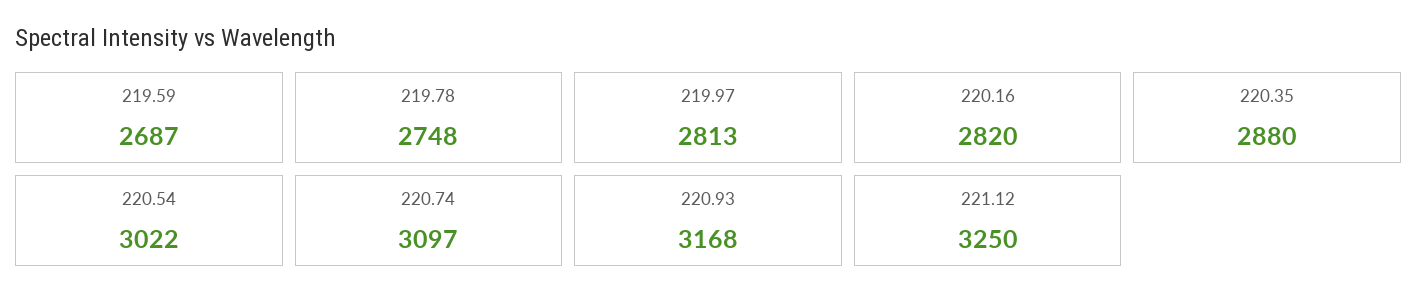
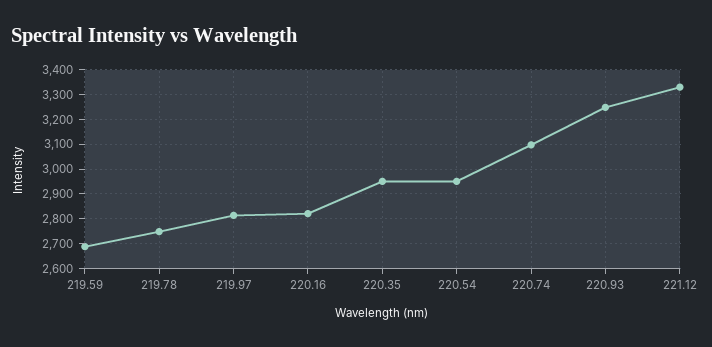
  {
    "219.59": 2687,
    "219.78": 2748,
    "219.97": 2813,
    "220.16": 2820,
-   "220.35": 2880,
+   "220.35": 2950,
-   "220.54": 3022,
+   "220.54": 2950,
    "220.74": 3097,
-   "220.93": 3168,
+   "220.93": 3250,
-   "221.12": 3250
+   "221.12": 3325
  }

